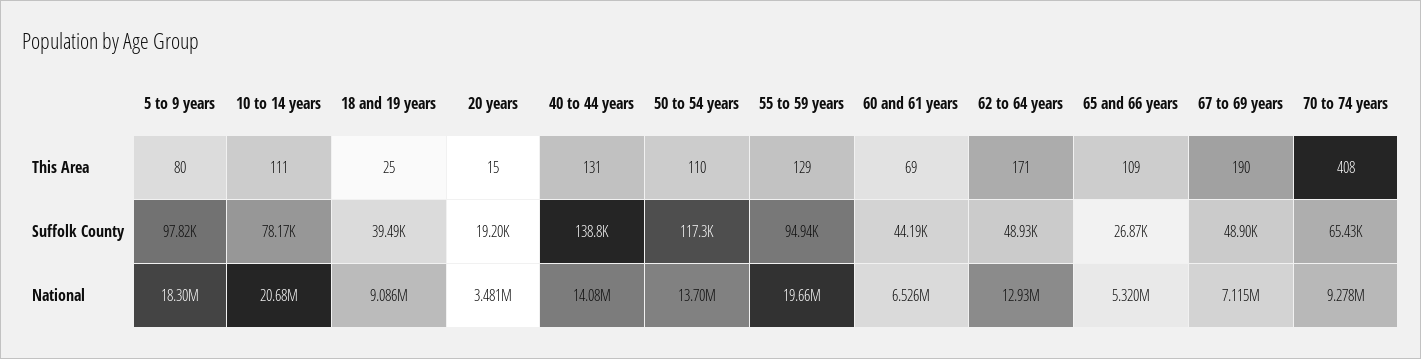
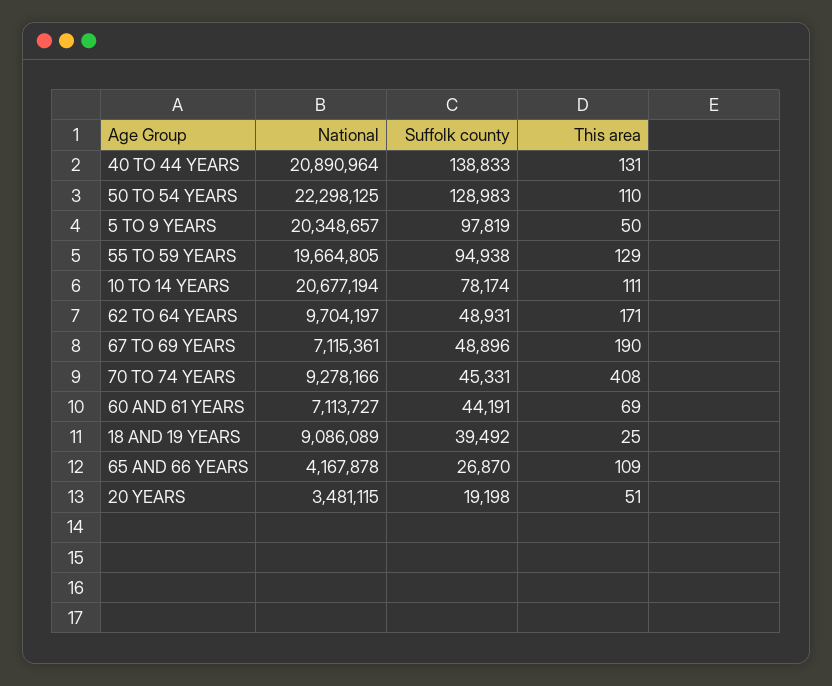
  {
    "5 to 9 years": {
-     "This Area": 80,
+     "This Area": 50,
      "Suffolk County": 97819,
-     "National": 18300000
+     "National": 20348657
    },
    "10 to 14 years": {
      "This Area": 111,
      "Suffolk County": 78174,
      "National": 20677194
    },
    "18 and 19 years": {
      "This Area": 25,
      "Suffolk County": 39492,
      "National": 9086089
    },
    "20 years": {
-     "This Area": 15,
+     "This Area": 51,
      "Suffolk County": 19198,
      "National": 3481115
    },
    "40 to 44 years": {
      "This Area": 131,
      "Suffolk County": 138833,
-     "National": 14080000
+     "National": 20890964
    },
    "50 to 54 years": {
      "This Area": 110,
-     "Suffolk County": 117300,
+     "Suffolk County": 128983,
-     "National": 13700000
+     "National": 22298125
    },
    "55 to 59 years": {
      "This Area": 129,
      "Suffolk County": 94938,
      "National": 19664805
    },
    "60 and 61 years": {
      "This Area": 69,
      "Suffolk County": 44191,
-     "National": 6526000
+     "National": 7113727
    },
    "62 to 64 years": {
      "This Area": 171,
      "Suffolk County": 48931,
-     "National": 12930000
+     "National": 9704197
    },
    "65 and 66 years": {
      "This Area": 109,
      "Suffolk County": 26870,
-     "National": 5320000
+     "National": 4167878
    },
    "67 to 69 years": {
      "This Area": 190,
      "Suffolk County": 48896,
      "National": 7115361
    },
    "70 to 74 years": {
      "This Area": 408,
-     "Suffolk County": 65430,
+     "Suffolk County": 45331,
      "National": 9278166
    }
  }

